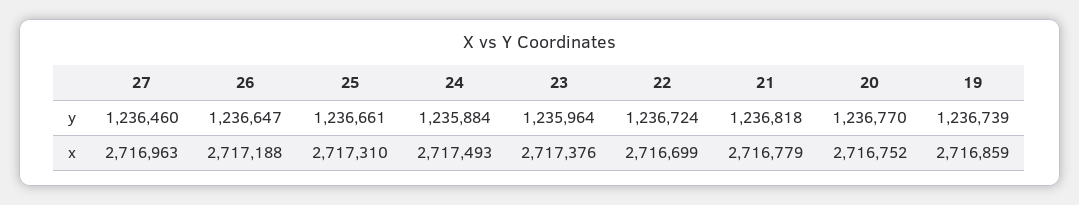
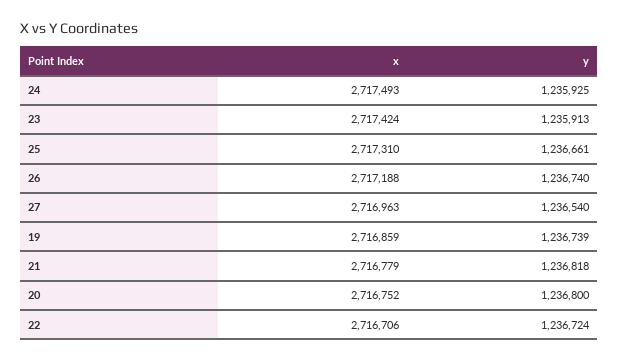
  {
    "27": {
-     "y": 1236460,
+     "y": 1236540,
      "x": 2716963
    },
    "26": {
-     "y": 1236647,
+     "y": 1236740,
      "x": 2717188
    },
    "25": {
      "y": 1236661,
      "x": 2717310
    },
    "24": {
-     "y": 1235884,
+     "y": 1235925,
      "x": 2717493
    },
    "23": {
-     "y": 1235964,
+     "y": 1235913,
-     "x": 2717376
+     "x": 2717424
    },
    "22": {
      "y": 1236724,
-     "x": 2716699
+     "x": 2716706
    },
    "21": {
      "y": 1236818,
      "x": 2716779
    },
    "20": {
-     "y": 1236770,
+     "y": 1236800,
      "x": 2716752
    },
    "19": {
      "y": 1236739,
      "x": 2716859
    }
  }

